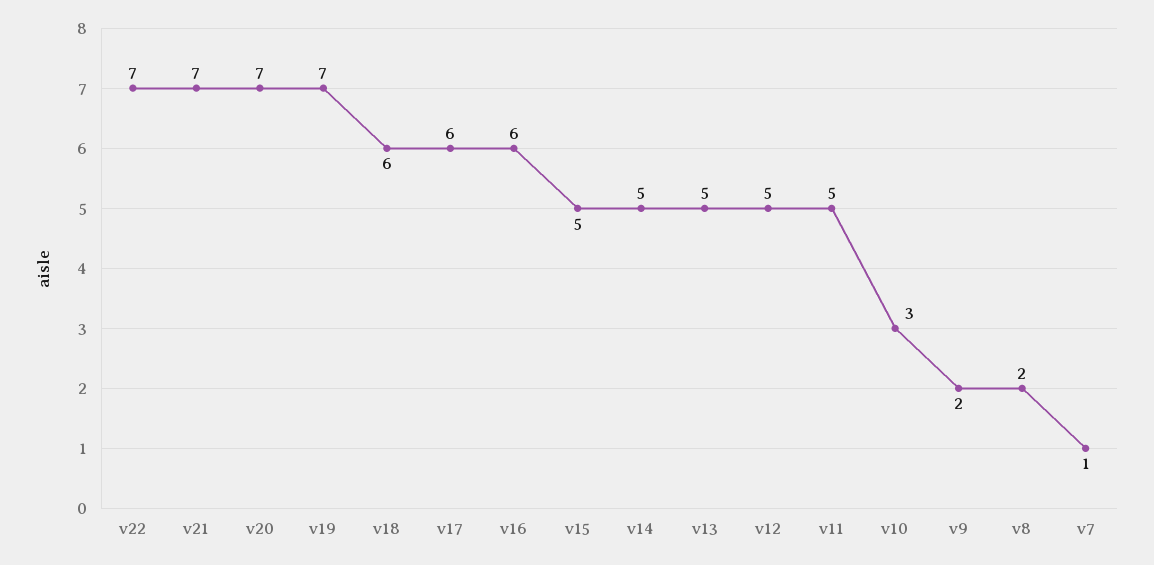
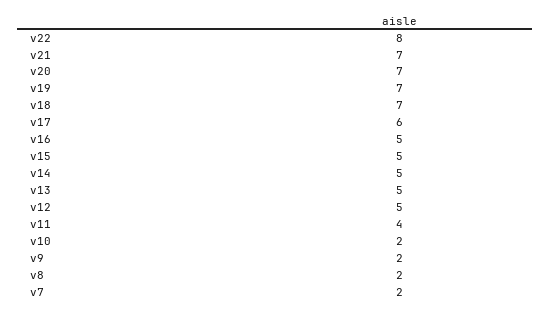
  {
-   "v22": 7,
+   "v22": 8,
    "v21": 7,
    "v20": 7,
    "v19": 7,
-   "v18": 6,
+   "v18": 7,
    "v17": 6,
-   "v16": 6,
+   "v16": 5,
    "v15": 5,
    "v14": 5,
    "v13": 5,
    "v12": 5,
-   "v11": 5,
+   "v11": 4,
-   "v10": 3,
+   "v10": 2,
    "v9": 2,
    "v8": 2,
-   "v7": 1
+   "v7": 2
  }

